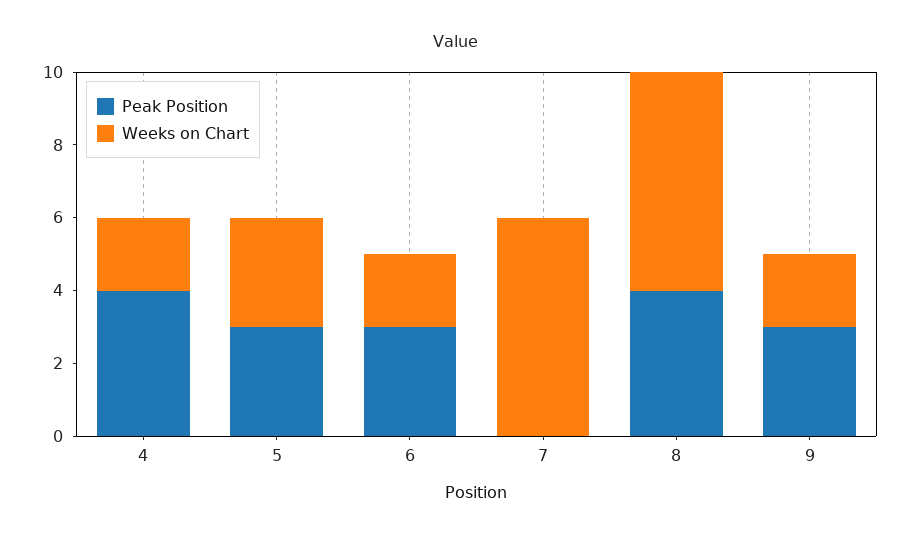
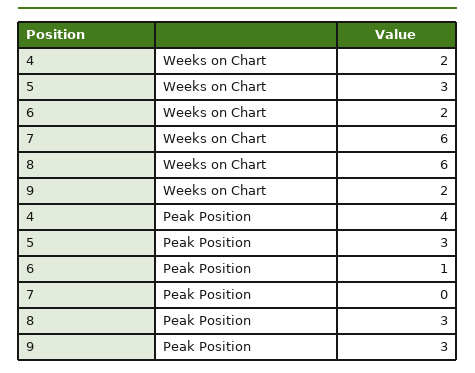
  {
    "Peak Position": {
      "4": 4,
      "5": 3,
-     "6": 3,
+     "6": 1,
      "7": 0,
-     "8": 4,
+     "8": 3,
      "9": 3
    },
    "Weeks on Chart": {
      "4": 2,
      "5": 3,
      "6": 2,
      "7": 6,
      "8": 6,
      "9": 2
    }
  }

